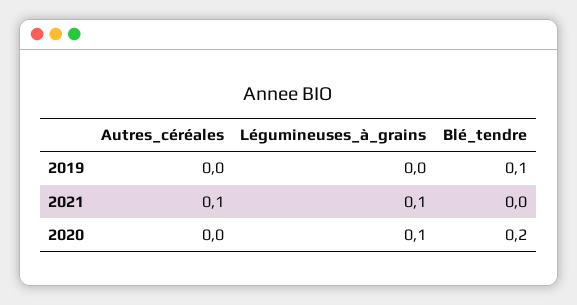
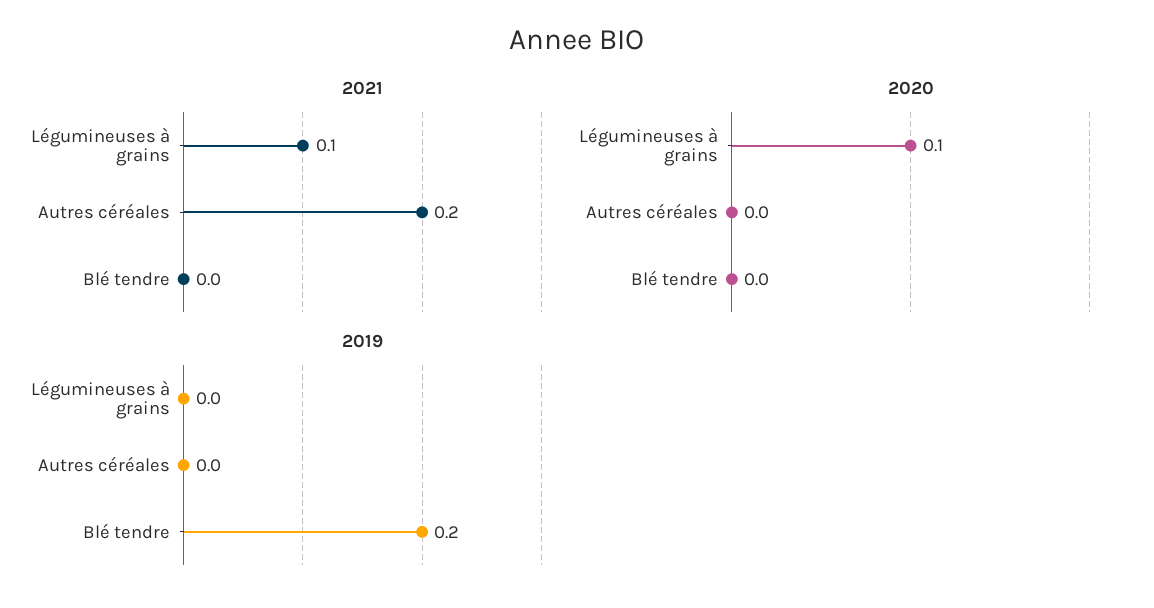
  {
    "2019": {
      "Autres_céréales": 0,
      "Légumineuses_à_grains": 0,
-     "Blé_tendre": 0.1
+     "Blé_tendre": 0.2
    },
    "2021": {
-     "Autres_céréales": 0.1,
+     "Autres_céréales": 0.2,
      "Légumineuses_à_grains": 0.1,
      "Blé_tendre": 0
    },
    "2020": {
      "Autres_céréales": 0,
      "Légumineuses_à_grains": 0.1,
-     "Blé_tendre": 0.2
+     "Blé_tendre": 0
    }
  }

